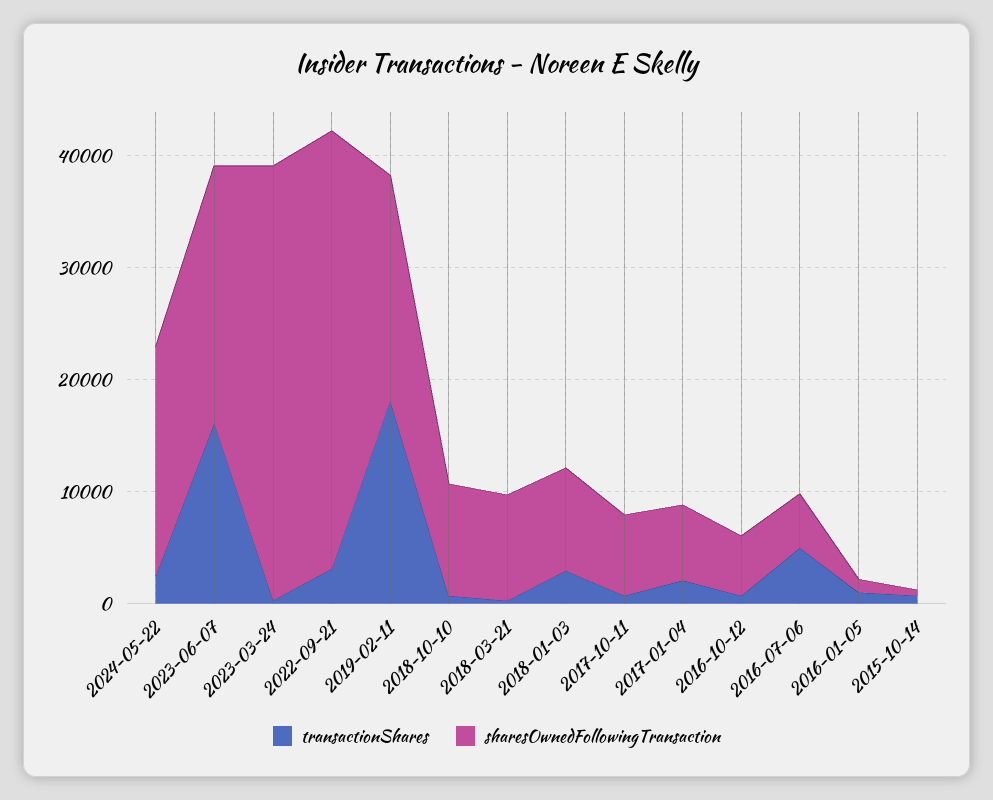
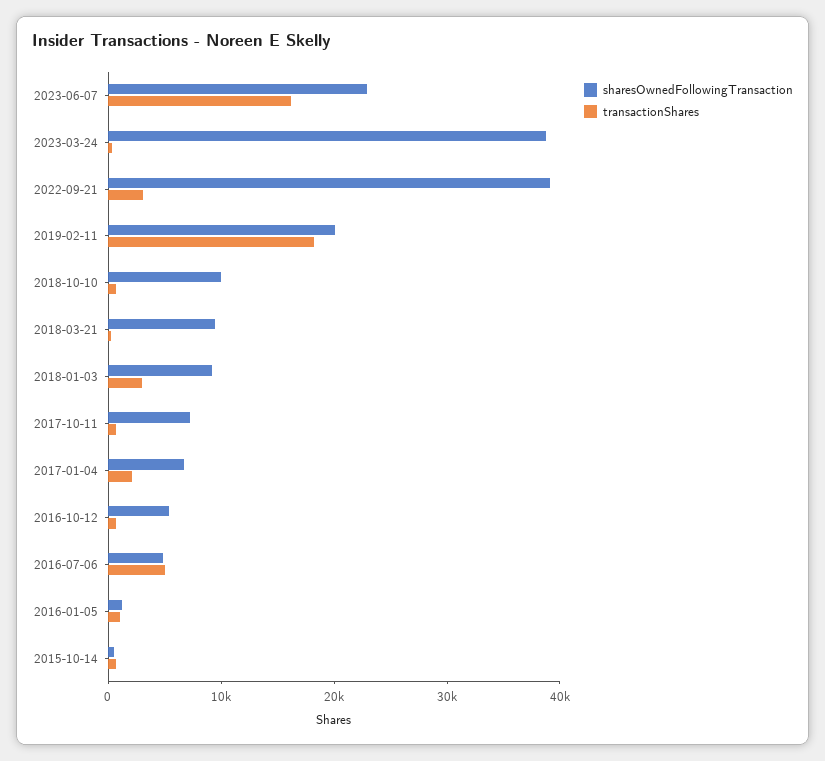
  {
    "transactionShares": {
-     "2024-05-22": 2000,
      "2023-06-07": 16000,
      "2023-03-24": 0,
      "2022-09-21": 4000,
      "2019-02-11": 18000,
      "2018-10-10": 0,
      "2018-03-21": 0,
      "2018-01-03": 2000,
      "2017-10-11": 0,
      "2017-01-04": 2000,
      "2016-10-12": 0,
      "2016-07-06": 6000,
      "2016-01-05": 0,
      "2015-10-14": 0
    },
    "sharesOwnedFollowingTransaction": {
-     "2024-05-22": 20000,
      "2023-06-07": 22000,
      "2023-03-24": 38000,
      "2022-09-21": 40000,
      "2019-02-11": 20000,
      "2018-10-10": 10000,
      "2018-03-21": 10000,
      "2018-01-03": 10000,
      "2017-10-11": 8000,
      "2017-01-04": 6000,
      "2016-10-12": 6000,
      "2016-07-06": 4000,
      "2016-01-05": 2000,
      "2015-10-14": 0
    }
  }

